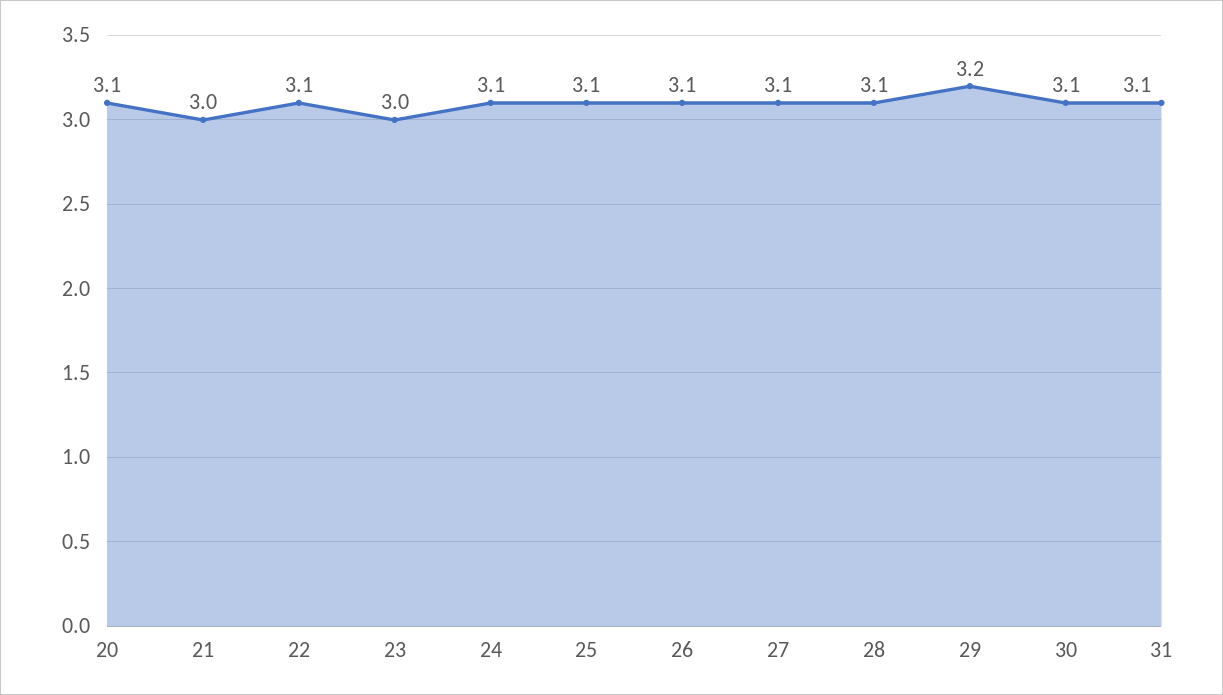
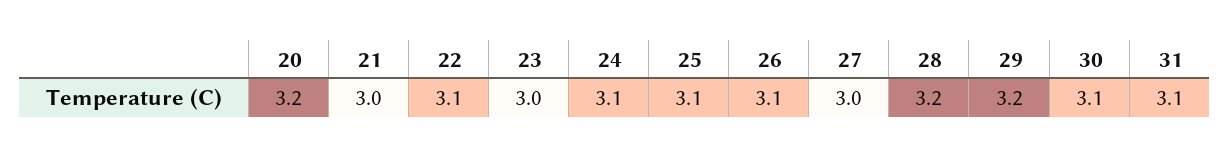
  {
-   "20": 3.1,
+   "20": 3.2,
    "21": 3,
    "22": 3.1,
    "23": 3,
    "24": 3.1,
    "25": 3.1,
    "26": 3.1,
-   "27": 3.1,
+   "27": 3,
-   "28": 3.1,
+   "28": 3.2,
    "29": 3.2,
    "30": 3.1,
    "31": 3.1
  }

